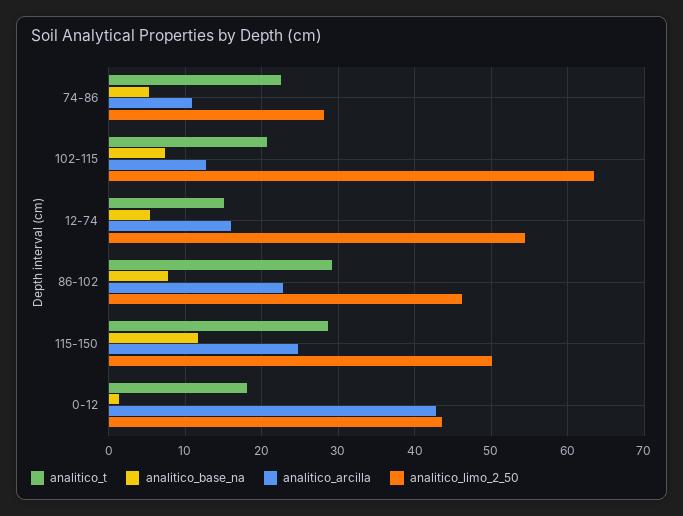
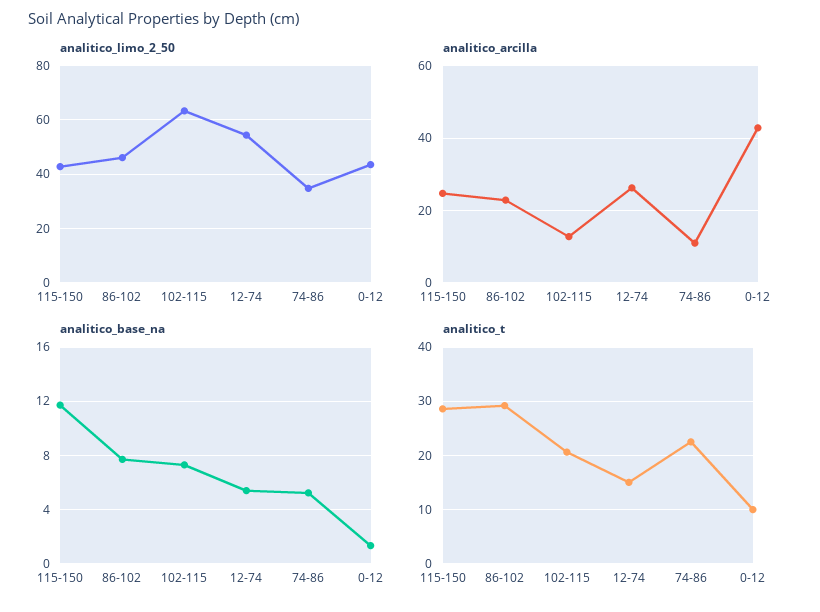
  {
    "analitico_t": {
      "74-86": 23,
      "102-115": 21,
      "12-74": 15,
      "86-102": 29,
      "115-150": 29,
-     "0-12": 18
+     "0-12": 10
    },
    "analitico_base_na": {
      "74-86": 5,
      "102-115": 7.5,
      "12-74": 5.5,
      "86-102": 7.5,
      "115-150": 11.5,
      "0-12": 1.5
    },
    "analitico_arcilla": {
      "74-86": 11,
      "102-115": 13,
-     "12-74": 16,
+     "12-74": 26,
      "86-102": 23,
      "115-150": 25,
      "0-12": 43
    },
    "analitico_limo_2_50": {
-     "74-86": 28,
+     "74-86": 35,
      "102-115": 63,
      "12-74": 54,
      "86-102": 46,
-     "115-150": 50,
+     "115-150": 42.5,
      "0-12": 44
    }
  }

